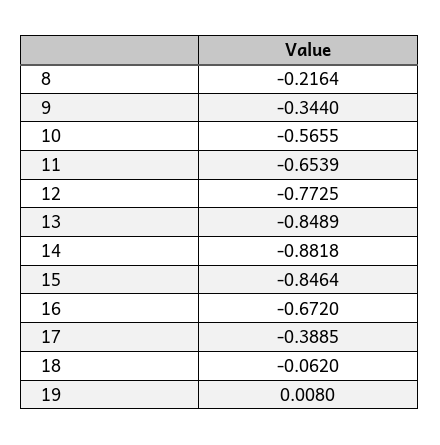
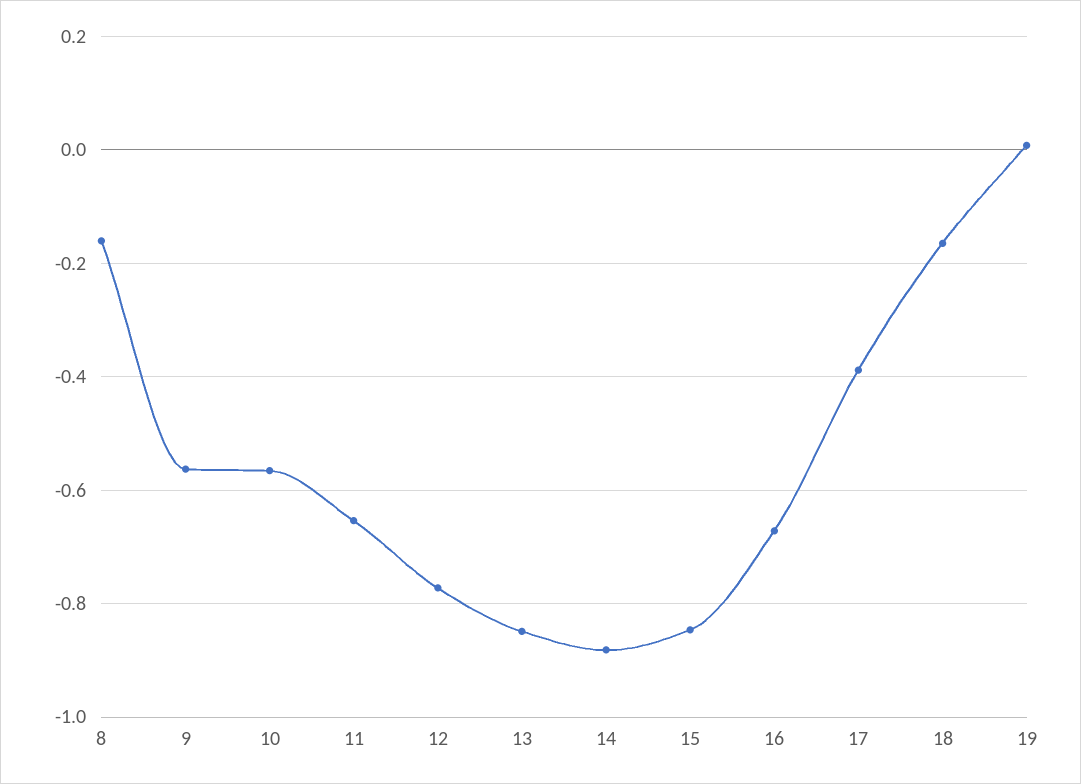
  {
-   "8": -0.2164,
+   "8": -0.16,
-   "9": -0.344,
+   "9": -0.56,
    "10": -0.5655,
    "11": -0.6539,
    "12": -0.7725,
    "13": -0.8489,
    "14": -0.8818,
    "15": -0.8464,
    "16": -0.672,
    "17": -0.3885,
-   "18": -0.062,
+   "18": -0.16,
    "19": 0.008
  }

